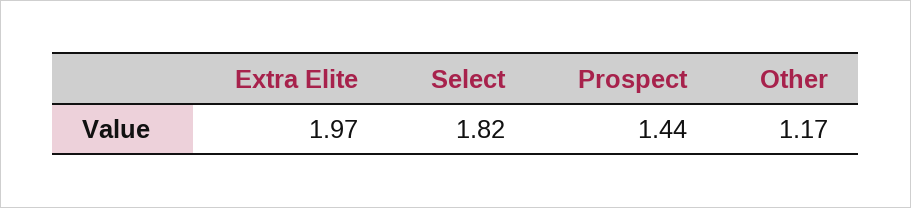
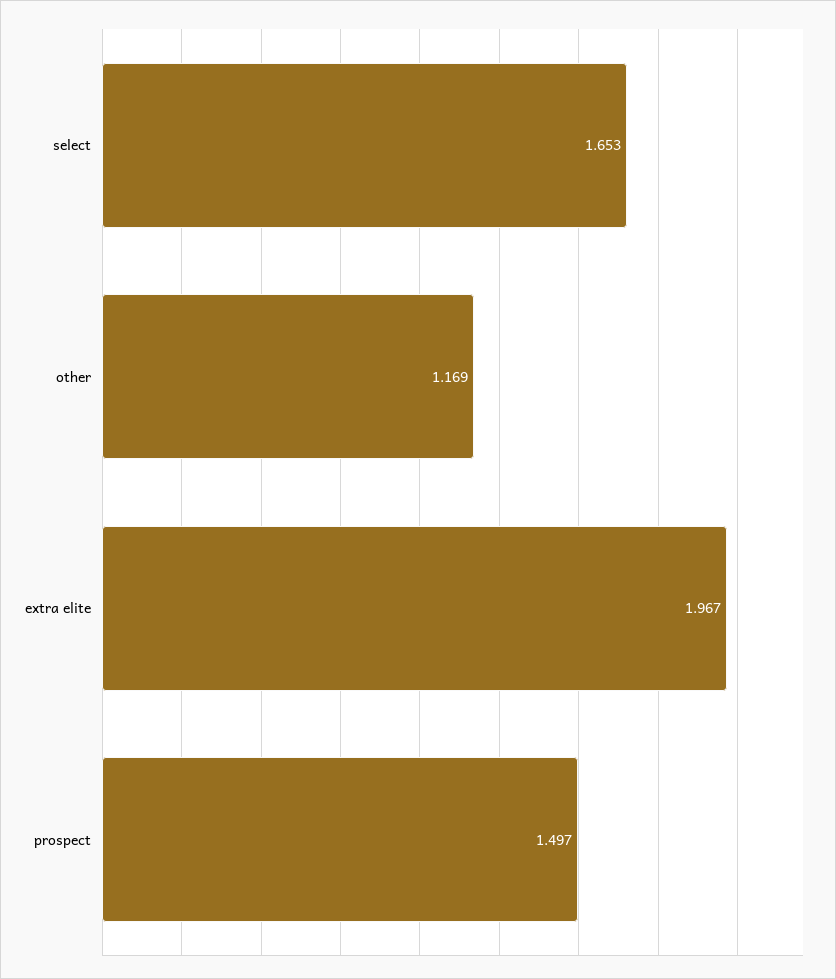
  {
    "Extra Elite": 1.967,
-   "Select": 1.82,
+   "Select": 1.653,
-   "Prospect": 1.44,
+   "Prospect": 1.497,
    "Other": 1.169
  }

